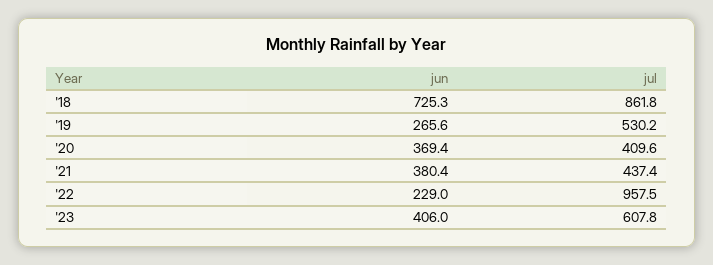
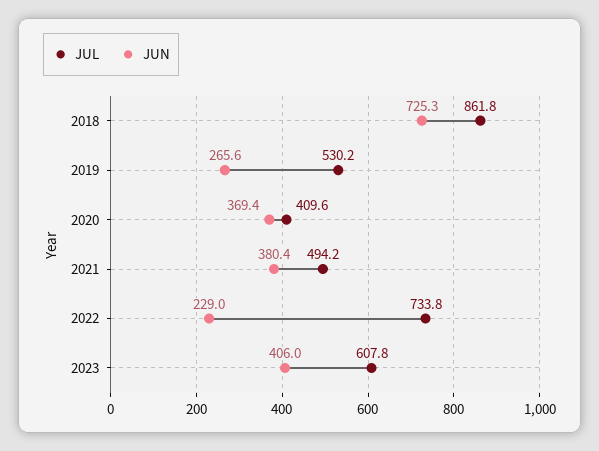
  {
    "jun": {
      "'18": 725.3,
      "'19": 265.6,
      "'20": 369.4,
      "'21": 380.4,
      "'22": 229,
      "'23": 406
    },
    "jul": {
      "'18": 861.8,
      "'19": 530.2,
      "'20": 409.6,
-     "'21": 437.4,
+     "'21": 494.2,
-     "'22": 957.5,
+     "'22": 733.8,
      "'23": 607.8
    }
  }

